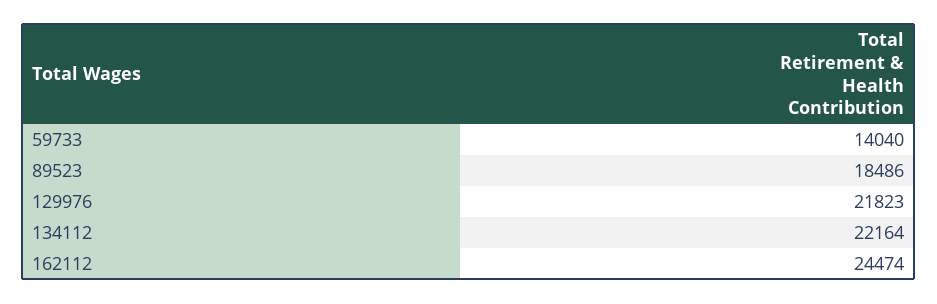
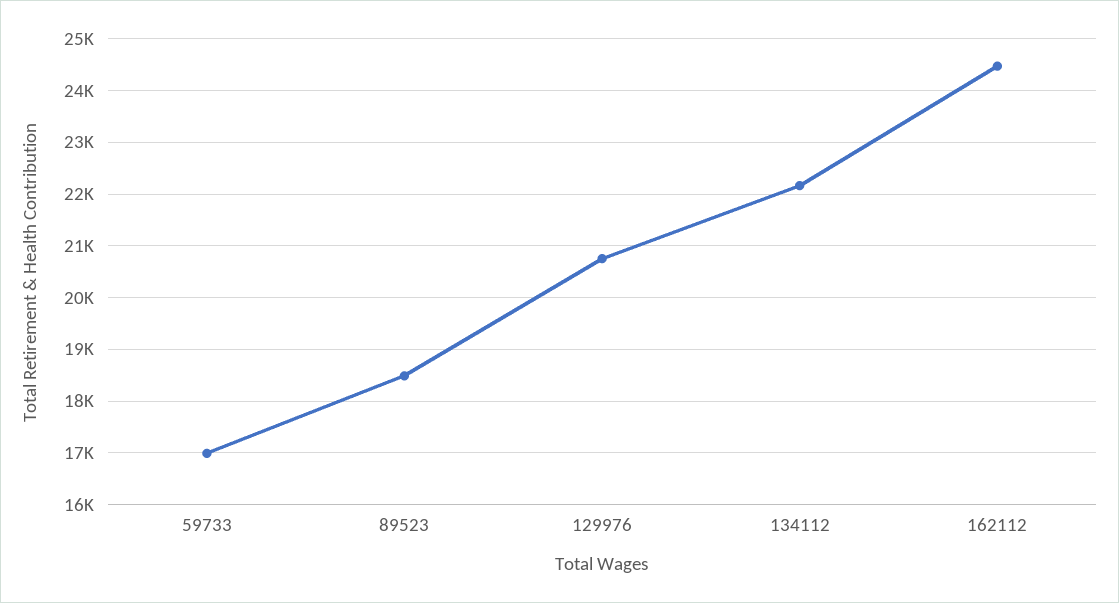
  {
-   "59733": 14040,
+   "59733": 17000,
    "89523": 18486,
-   "129976": 21823,
+   "129976": 20800,
    "134112": 22164,
    "162112": 24474
  }

